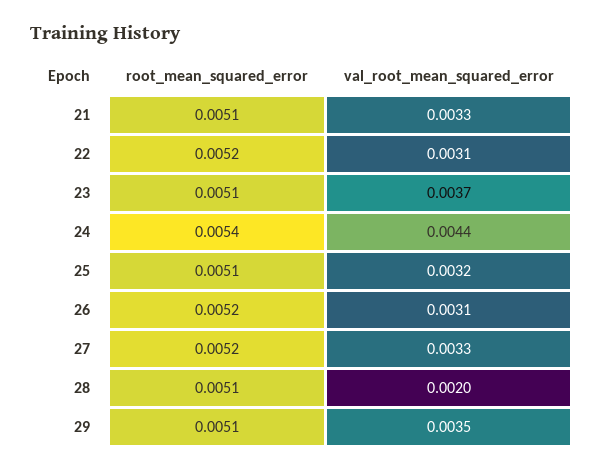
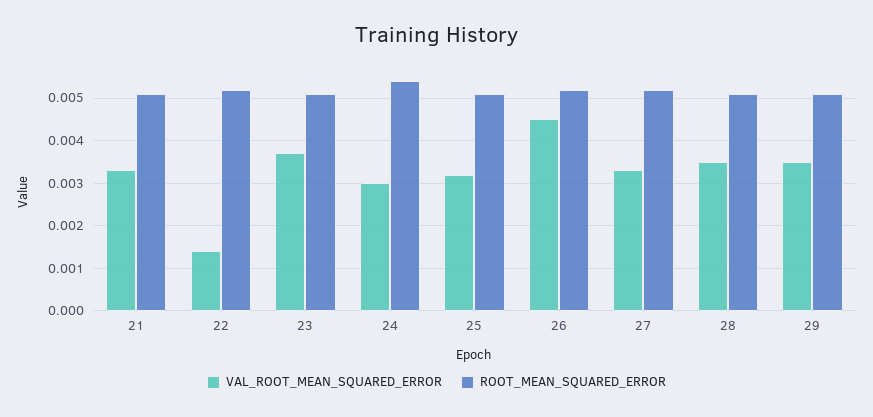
  {
    "root_mean_squared_error": {
      "21": 0.0051,
      "22": 0.0052,
      "23": 0.0051,
      "24": 0.0054,
      "25": 0.0051,
      "26": 0.0052,
      "27": 0.0052,
      "28": 0.0051,
      "29": 0.0051
    },
    "val_root_mean_squared_error": {
      "21": 0.0033,
-     "22": 0.0031,
+     "22": 0.0015,
      "23": 0.0037,
-     "24": 0.0044,
+     "24": 0.003,
      "25": 0.0032,
-     "26": 0.0031,
+     "26": 0.0045,
      "27": 0.0033,
-     "28": 0.002,
+     "28": 0.0035,
      "29": 0.0035
    }
  }

